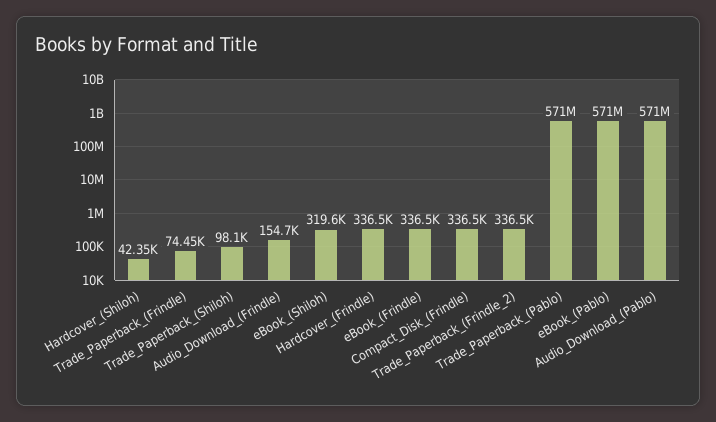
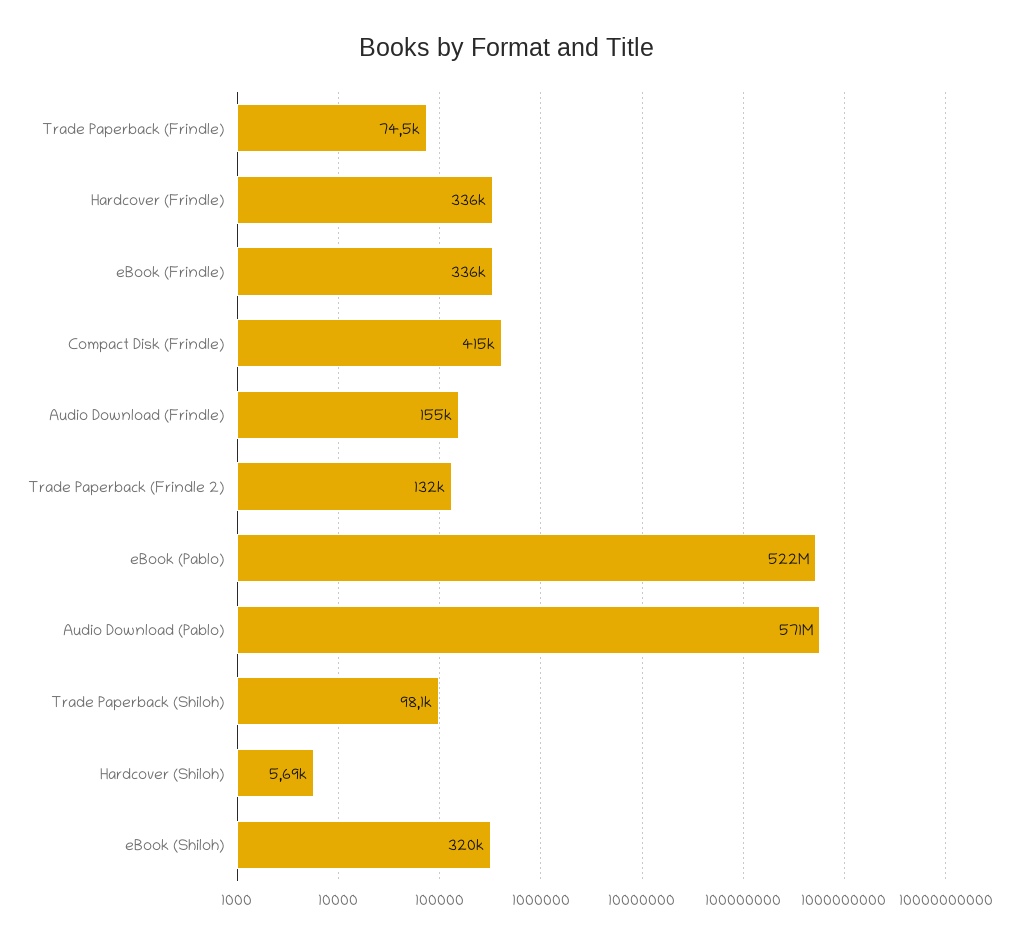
  {
-   "Hardcover_(Shiloh)": 42350,
+   "Hardcover_(Shiloh)": 5690,
    "Trade_Paperback_(Frindle)": 74450,
    "Trade_Paperback_(Shiloh)": 98100,
    "Audio_Download_(Frindle)": 154700,
    "eBook_(Shiloh)": 319600,
    "Hardcover_(Frindle)": 336500,
    "eBook_(Frindle)": 336500,
-   "Compact_Disk_(Frindle)": 336500,
+   "Compact_Disk_(Frindle)": 415000,
-   "Trade_Paperback_(Frindle_2)": 336500,
+   "Trade_Paperback_(Frindle_2)": 132000,
-   "Trade_Paperback_(Pablo)": 571000000,
-   "eBook_(Pablo)": 571000000,
+   "eBook_(Pablo)": 522000000,
    "Audio_Download_(Pablo)": 571000000
  }

